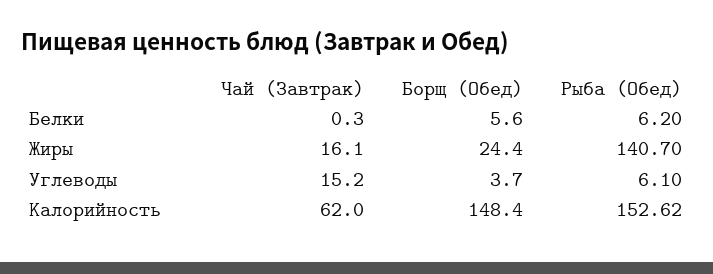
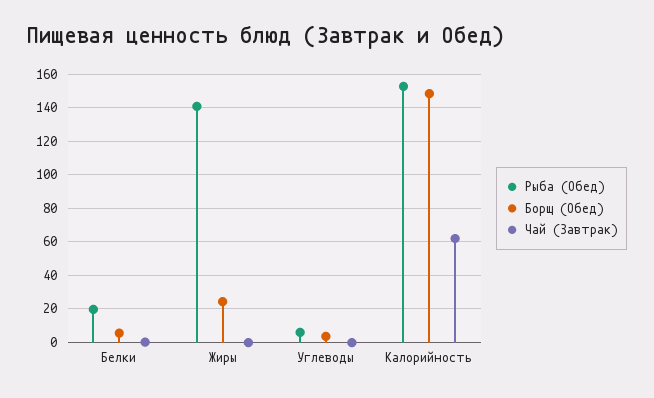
  {
    "Чай (Завтрак)": {
      "Белки": 0.3,
-     "Жиры": 16.1,
+     "Жиры": 0,
-     "Углеводы": 15.2,
+     "Углеводы": 0,
      "Калорийность": 62
    },
    "Борщ (Обед)": {
      "Белки": 5.6,
      "Жиры": 24.4,
      "Углеводы": 3.7,
      "Калорийность": 148.4
    },
    "Рыба (Обед)": {
-     "Белки": 6.2,
+     "Белки": 20,
      "Жиры": 140.7,
      "Углеводы": 6.1,
      "Калорийность": 152.62
    }
  }

